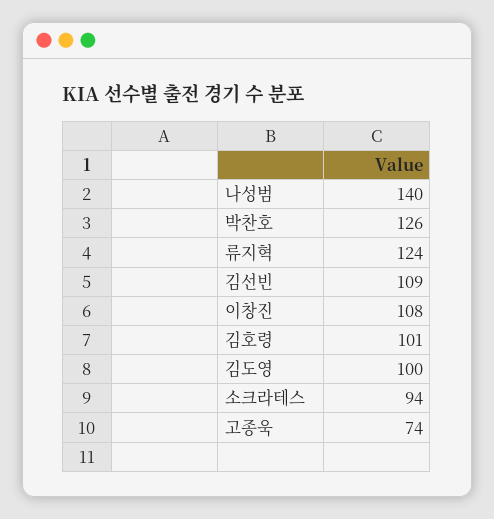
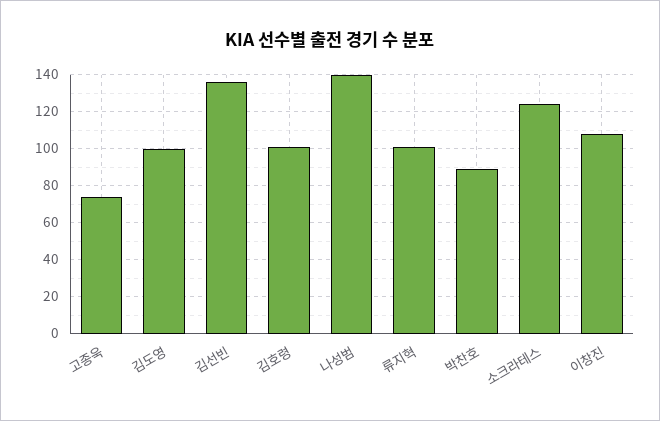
  {
    "나성범": 140,
-   "박찬호": 126,
+   "박찬호": 90,
-   "류지혁": 124,
+   "류지혁": 100,
-   "김선빈": 109,
+   "김선빈": 135,
    "이창진": 108,
    "김호령": 101,
    "김도영": 100,
-   "소크라테스": 94,
+   "소크라테스": 125,
    "고종욱": 74
  }

